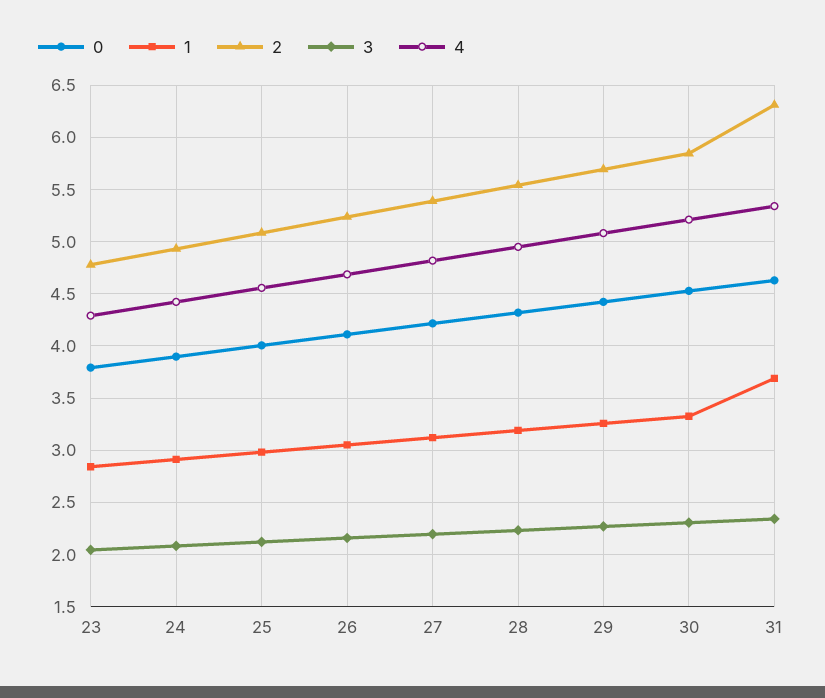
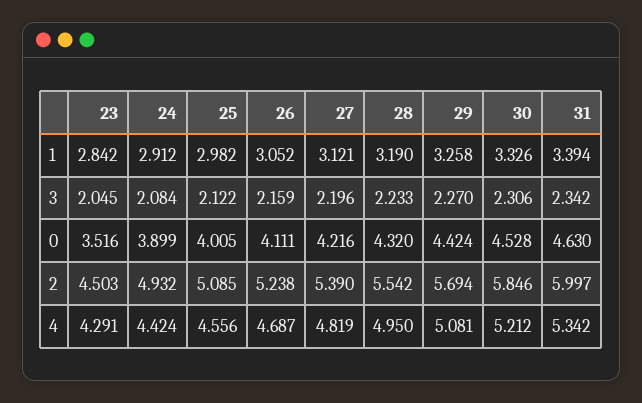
  {
    "0": {
-     "23": 3.8,
+     "23": 3.516,
      "24": 3.899,
      "25": 4.005,
      "26": 4.111,
      "27": 4.216,
      "28": 4.32,
      "29": 4.424,
      "30": 4.528,
      "31": 4.63
    },
    "1": {
      "23": 2.842,
      "24": 2.912,
      "25": 2.982,
      "26": 3.052,
      "27": 3.121,
      "28": 3.19,
      "29": 3.258,
      "30": 3.326,
-     "31": 3.7
+     "31": 3.394
    },
    "2": {
-     "23": 4.8,
+     "23": 4.503,
      "24": 4.932,
      "25": 5.085,
      "26": 5.238,
      "27": 5.39,
      "28": 5.542,
      "29": 5.694,
      "30": 5.846,
-     "31": 6.3
+     "31": 5.997
    },
    "3": {
      "23": 2.045,
      "24": 2.084,
      "25": 2.122,
      "26": 2.159,
      "27": 2.196,
      "28": 2.233,
      "29": 2.27,
      "30": 2.306,
      "31": 2.342
    },
    "4": {
      "23": 4.291,
      "24": 4.424,
      "25": 4.556,
      "26": 4.687,
      "27": 4.819,
      "28": 4.95,
      "29": 5.081,
      "30": 5.212,
      "31": 5.342
    }
  }

